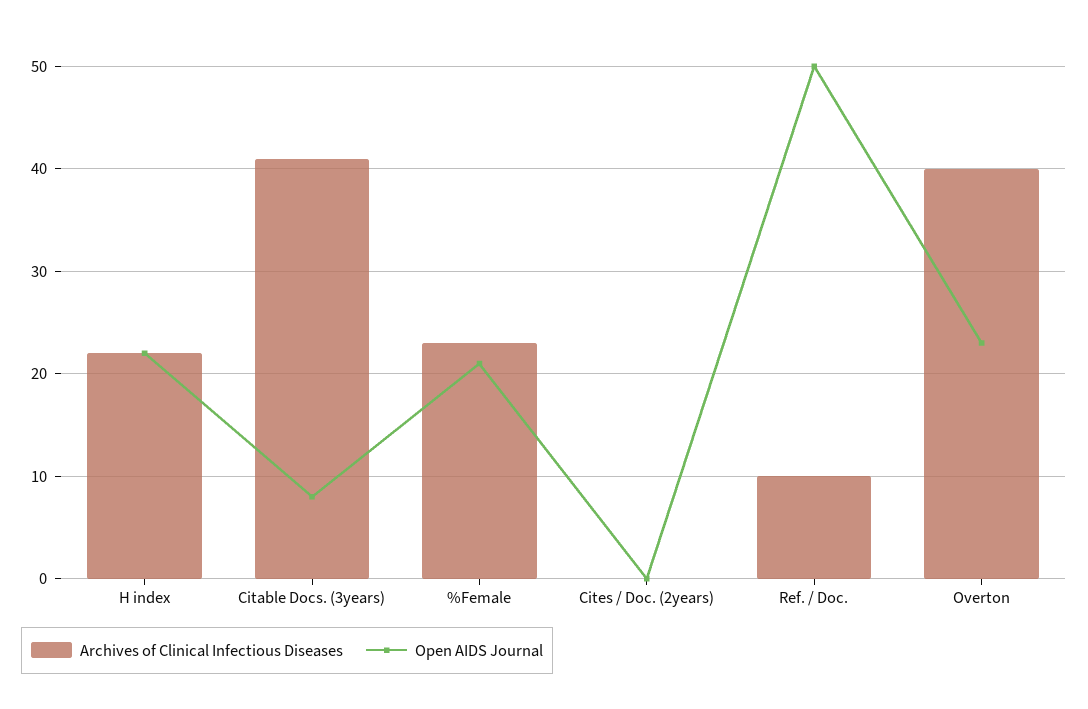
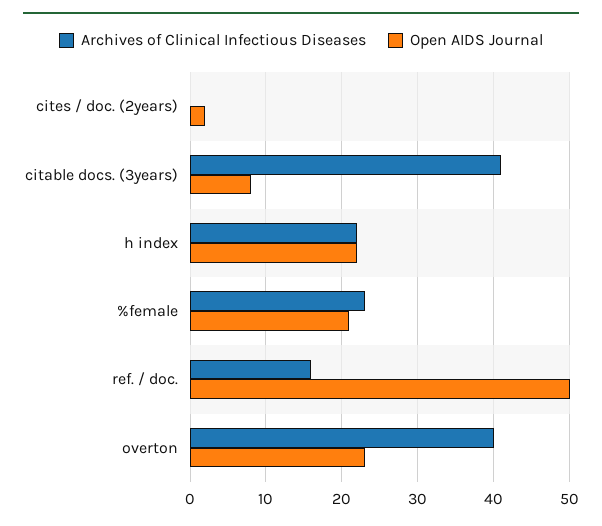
  {
    "Archives of Clinical Infectious Diseases": {
      "H index": 22,
      "Citable Docs. (3years)": 41,
      "%Female": 23,
      "Cites / Doc. (2years)": 0,
-     "Ref. / Doc.": 10,
+     "Ref. / Doc.": 16,
      "Overton": 40
    },
    "Open AIDS Journal": {
      "H index": 22,
      "Citable Docs. (3years)": 8,
      "%Female": 21,
-     "Cites / Doc. (2years)": 0,
+     "Cites / Doc. (2years)": 2,
      "Ref. / Doc.": 50,
      "Overton": 23
    }
  }

